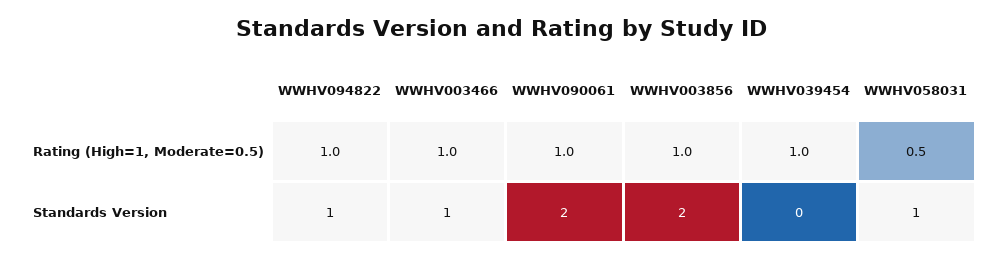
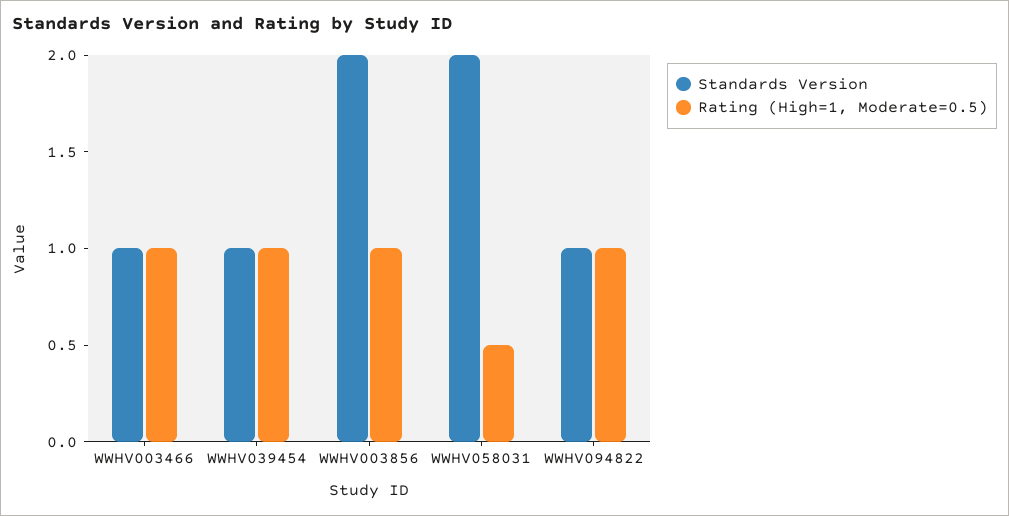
  {
    "Rating (High=1, Moderate=0.5)": {
      "WWHV094822": 1,
      "WWHV003466": 1,
-     "WWHV090061": 1,
      "WWHV003856": 1,
      "WWHV039454": 1,
      "WWHV058031": 0.5
    },
    "Standards Version": {
      "WWHV094822": 1,
      "WWHV003466": 1,
-     "WWHV090061": 2,
      "WWHV003856": 2,
-     "WWHV039454": 0,
+     "WWHV039454": 1,
-     "WWHV058031": 1
+     "WWHV058031": 2
    }
  }

